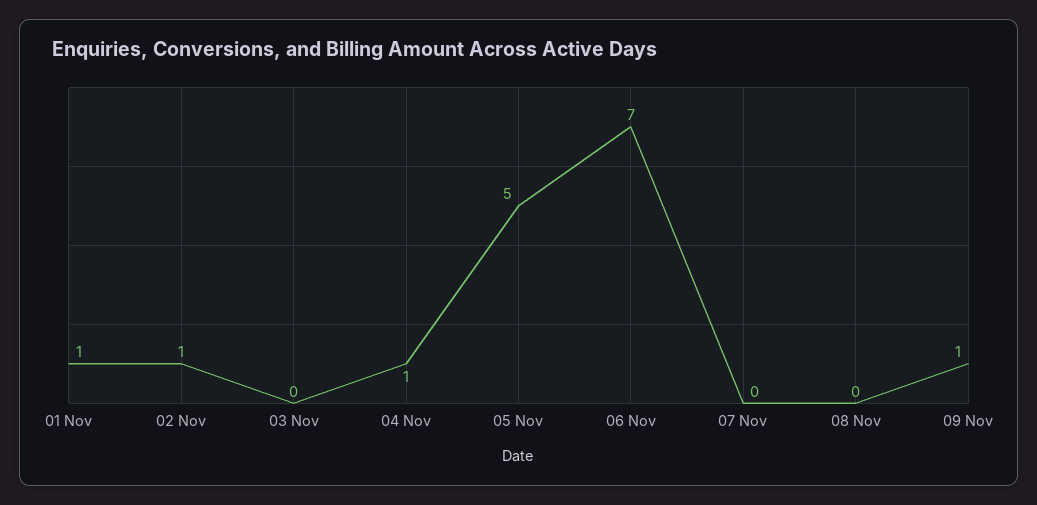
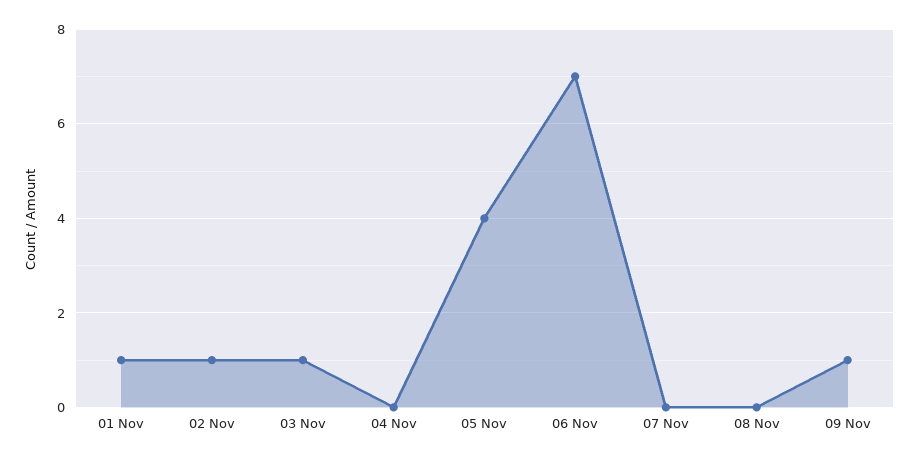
  {
    "01 Nov": 1,
    "02 Nov": 1,
-   "03 Nov": 0,
+   "03 Nov": 1,
-   "04 Nov": 1,
+   "04 Nov": 0,
-   "05 Nov": 5,
+   "05 Nov": 4,
    "06 Nov": 7,
    "07 Nov": 0,
    "08 Nov": 0,
    "09 Nov": 1
  }

